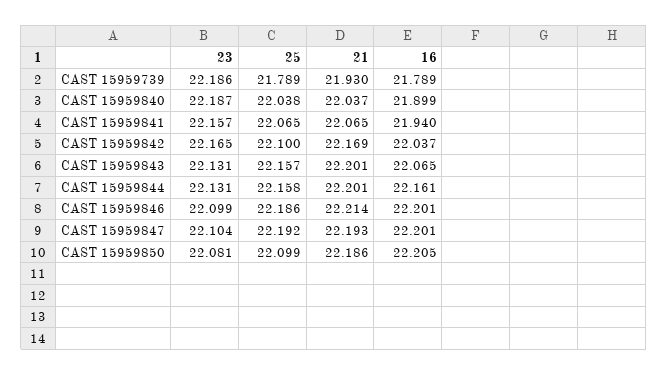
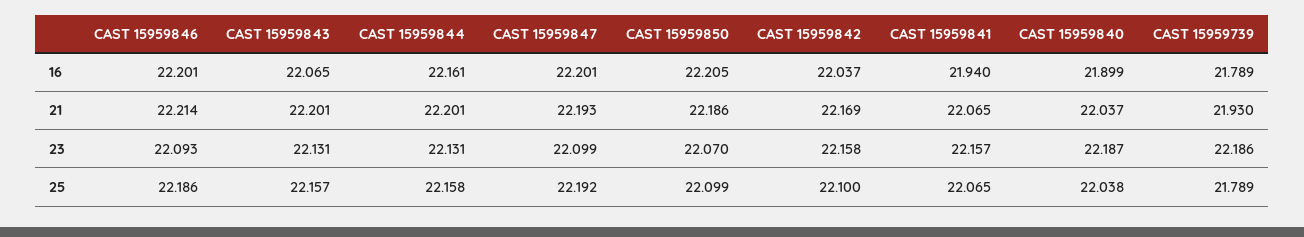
  {
    "23": {
      "CAST 15959739": 22.186,
      "CAST 15959840": 22.187,
      "CAST 15959841": 22.157,
-     "CAST 15959842": 22.165,
+     "CAST 15959842": 22.158,
      "CAST 15959843": 22.131,
      "CAST 15959844": 22.131,
-     "CAST 15959846": 22.099,
+     "CAST 15959846": 22.093,
-     "CAST 15959847": 22.104,
+     "CAST 15959847": 22.099,
-     "CAST 15959850": 22.081
+     "CAST 15959850": 22.07
    },
    "25": {
      "CAST 15959739": 21.789,
      "CAST 15959840": 22.038,
      "CAST 15959841": 22.065,
      "CAST 15959842": 22.1,
      "CAST 15959843": 22.157,
      "CAST 15959844": 22.158,
      "CAST 15959846": 22.186,
      "CAST 15959847": 22.192,
      "CAST 15959850": 22.099
    },
    "21": {
      "CAST 15959739": 21.93,
      "CAST 15959840": 22.037,
      "CAST 15959841": 22.065,
      "CAST 15959842": 22.169,
      "CAST 15959843": 22.201,
      "CAST 15959844": 22.201,
      "CAST 15959846": 22.214,
      "CAST 15959847": 22.193,
      "CAST 15959850": 22.186
    },
    "16": {
      "CAST 15959739": 21.789,
      "CAST 15959840": 21.899,
      "CAST 15959841": 21.94,
      "CAST 15959842": 22.037,
      "CAST 15959843": 22.065,
      "CAST 15959844": 22.161,
      "CAST 15959846": 22.201,
      "CAST 15959847": 22.201,
      "CAST 15959850": 22.205
    }
  }

